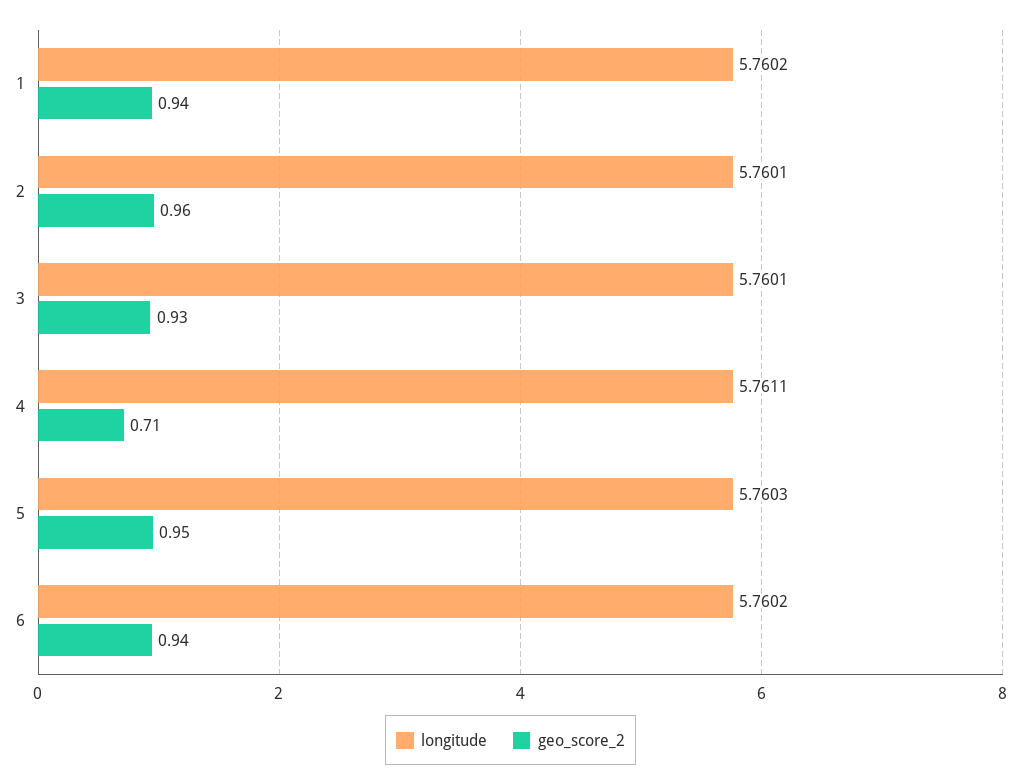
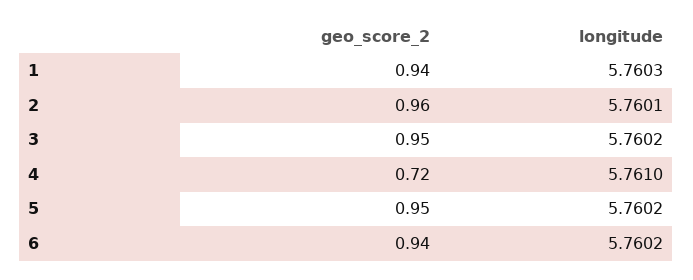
  {
    "longitude": {
-     "1": 5.7602,
+     "1": 5.7603,
      "2": 5.7601,
-     "3": 5.7601,
+     "3": 5.7602,
-     "4": 5.7611,
+     "4": 5.761,
-     "5": 5.7603,
+     "5": 5.7602,
      "6": 5.7602
    },
    "geo_score_2": {
      "1": 0.94,
      "2": 0.96,
-     "3": 0.93,
+     "3": 0.95,
-     "4": 0.71,
+     "4": 0.72,
      "5": 0.95,
      "6": 0.94
    }
  }

